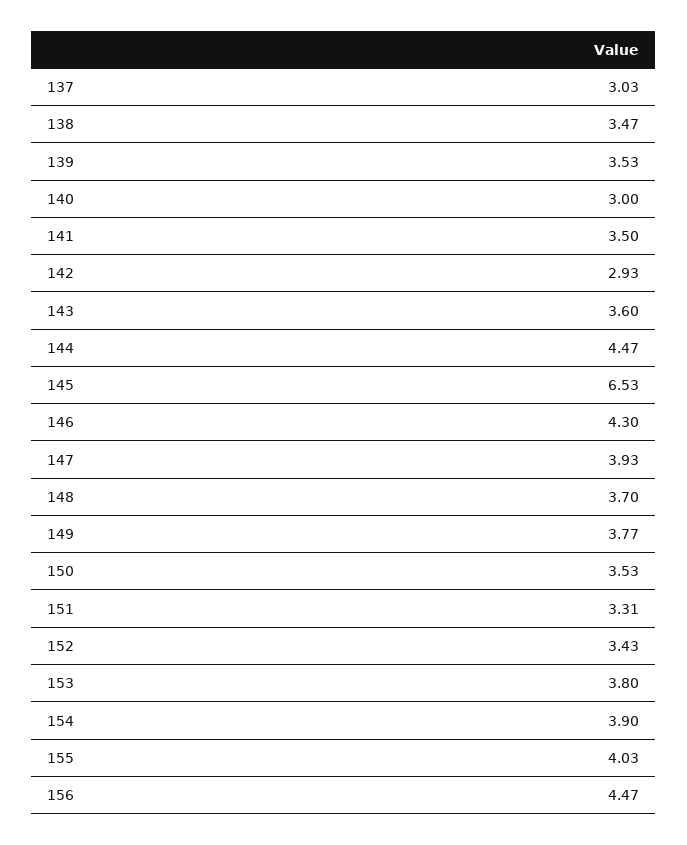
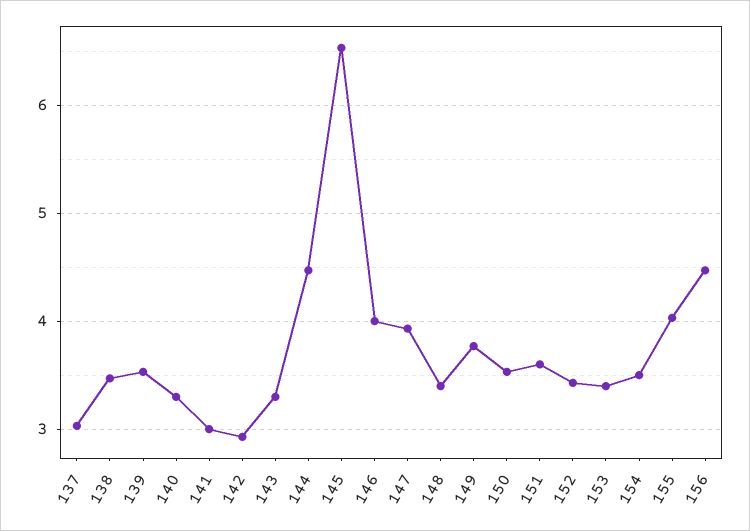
  {
    "137": 3.03,
    "138": 3.47,
    "139": 3.53,
-   "140": 3,
+   "140": 3.3,
-   "141": 3.5,
+   "141": 3,
    "142": 2.93,
-   "143": 3.6,
+   "143": 3.3,
    "144": 4.47,
    "145": 6.53,
-   "146": 4.3,
+   "146": 4,
    "147": 3.93,
-   "148": 3.7,
+   "148": 3.4,
    "149": 3.77,
    "150": 3.53,
-   "151": 3.31,
+   "151": 3.6,
    "152": 3.43,
-   "153": 3.8,
+   "153": 3.4,
-   "154": 3.9,
+   "154": 3.5,
    "155": 4.03,
    "156": 4.47
  }

